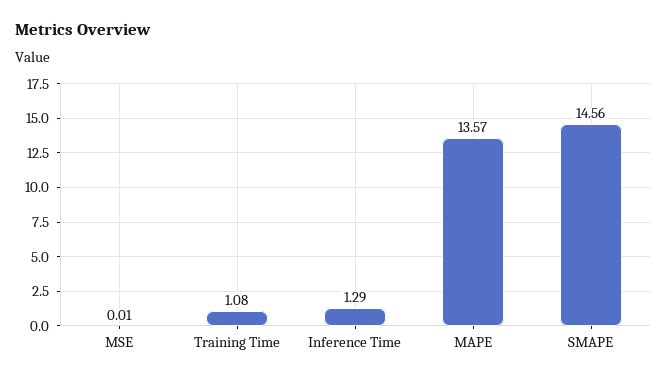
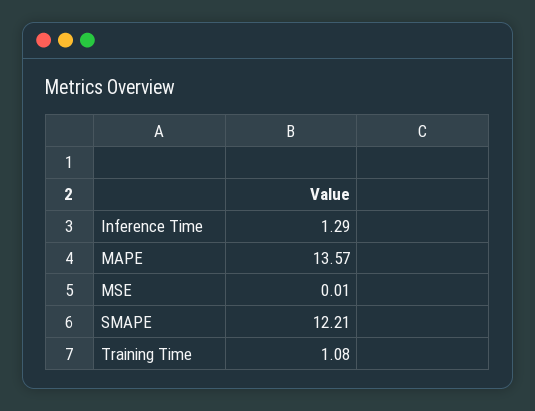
  {
    "MSE": 0.01,
    "Training Time": 1.08,
    "Inference Time": 1.29,
    "MAPE": 13.57,
-   "SMAPE": 14.56
+   "SMAPE": 12.21
  }

